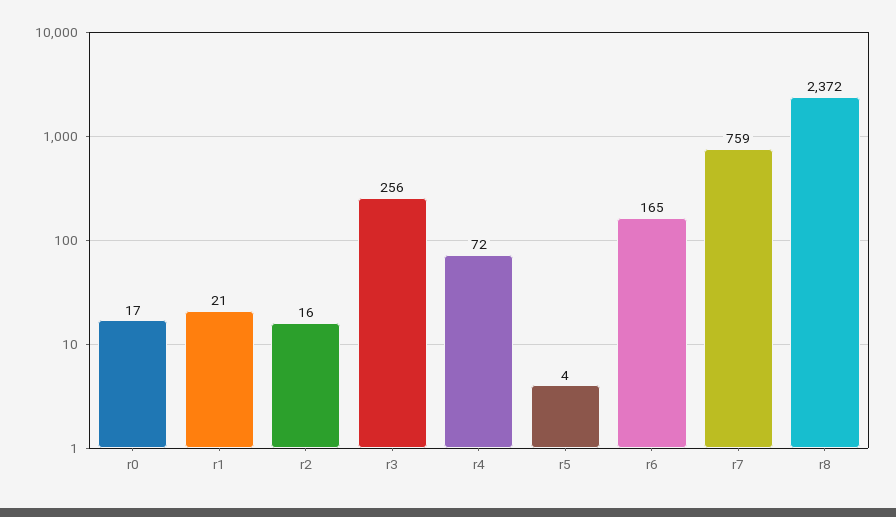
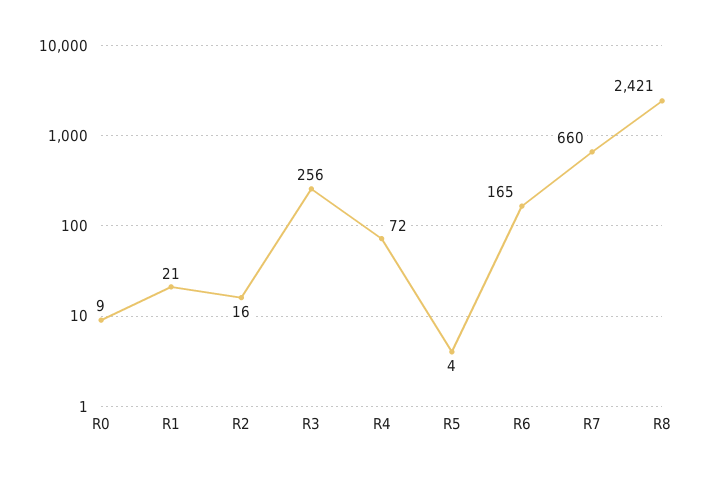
  {
-   "r0": 17,
+   "r0": 9,
    "r1": 21,
    "r2": 16,
    "r3": 256,
    "r4": 72,
    "r5": 4,
    "r6": 165,
-   "r7": 759,
+   "r7": 660,
-   "r8": 2372
+   "r8": 2421
  }

